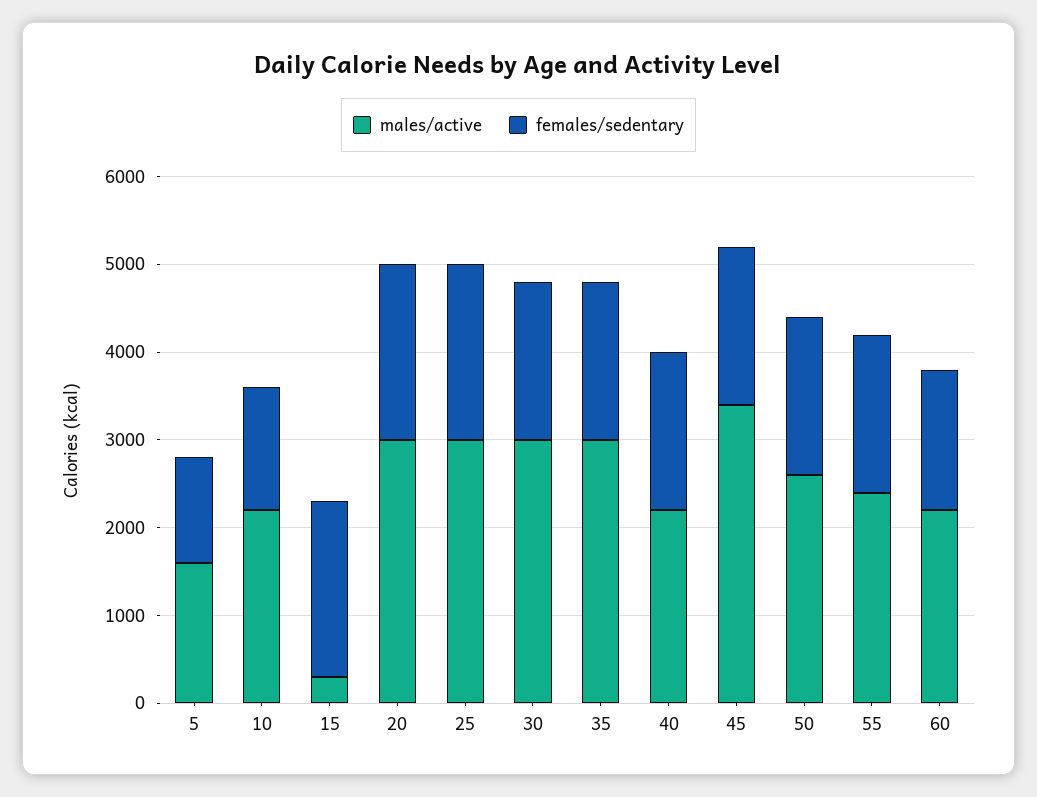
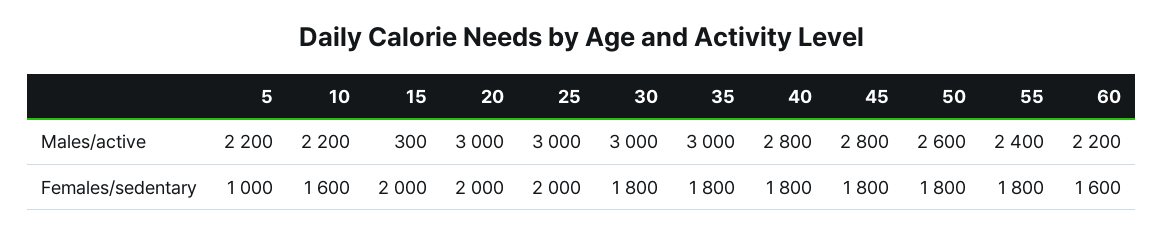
  {
    "males/active": {
-     "5": 1600,
+     "5": 2200,
      "10": 2200,
      "15": 300,
      "20": 3000,
      "25": 3000,
      "30": 3000,
      "35": 3000,
-     "40": 2200,
+     "40": 2800,
-     "45": 3400,
+     "45": 2800,
      "50": 2600,
      "55": 2400,
      "60": 2200
    },
    "females/sedentary": {
-     "5": 1200,
+     "5": 1000,
-     "10": 1400,
+     "10": 1600,
      "15": 2000,
      "20": 2000,
      "25": 2000,
      "30": 1800,
      "35": 1800,
      "40": 1800,
      "45": 1800,
      "50": 1800,
      "55": 1800,
      "60": 1600
    }
  }

